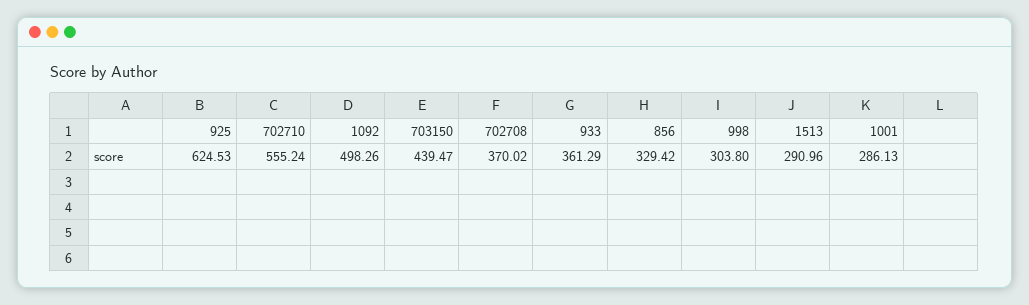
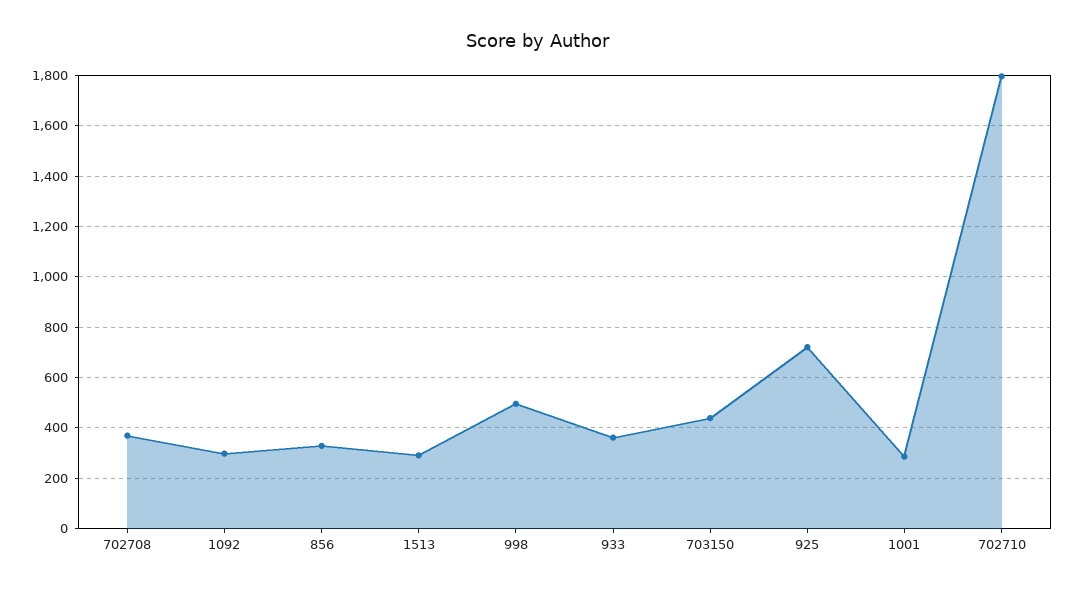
  {
-   "925": 624.53,
+   "925": 725,
-   "702710": 555.24,
+   "702710": 1800,
-   "1092": 498.26,
+   "1092": 300,
    "703150": 439.47,
    "702708": 370.02,
    "933": 361.29,
    "856": 329.42,
-   "998": 303.8,
+   "998": 500,
    "1513": 290.96,
    "1001": 286.13
  }

